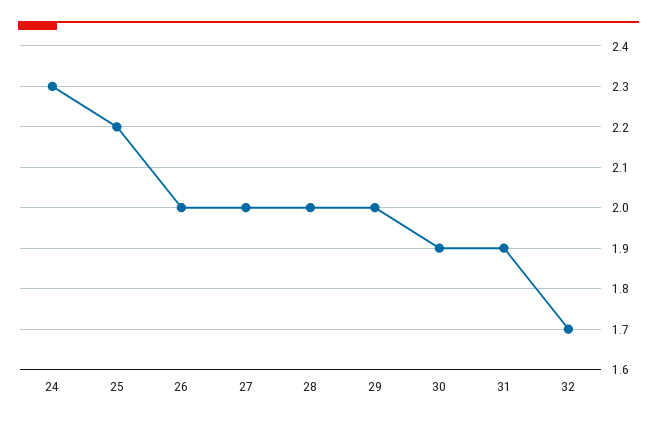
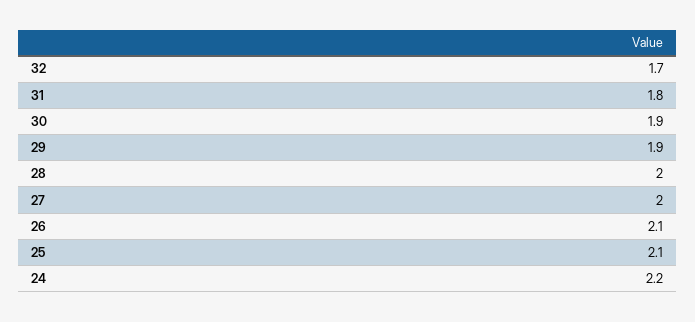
  {
-   "24": 2.3,
+   "24": 2.2,
-   "25": 2.2,
+   "25": 2.1,
-   "26": 2,
+   "26": 2.1,
    "27": 2,
    "28": 2,
-   "29": 2,
+   "29": 1.9,
    "30": 1.9,
-   "31": 1.9,
+   "31": 1.8,
    "32": 1.7
  }

